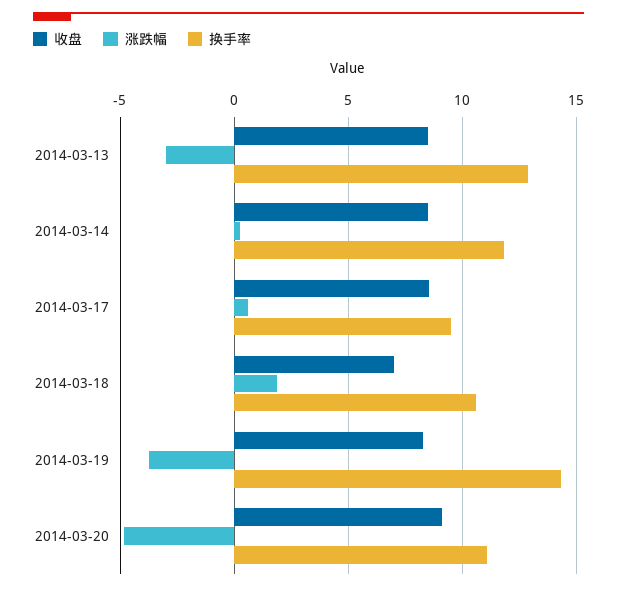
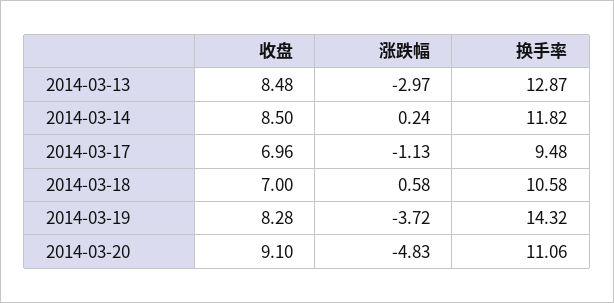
  {
    "收盘": {
      "2014-03-13": 8.48,
      "2014-03-14": 8.5,
-     "2014-03-17": 8.5,
+     "2014-03-17": 6.96,
      "2014-03-18": 7,
      "2014-03-19": 8.28,
      "2014-03-20": 9.1
    },
    "涨跌幅": {
      "2014-03-13": -2.97,
      "2014-03-14": 0.24,
-     "2014-03-17": 0.5,
+     "2014-03-17": -1.13,
-     "2014-03-18": 2,
+     "2014-03-18": 0.58,
      "2014-03-19": -3.72,
      "2014-03-20": -4.83
    },
    "换手率": {
      "2014-03-13": 12.87,
      "2014-03-14": 11.82,
      "2014-03-17": 9.48,
      "2014-03-18": 10.58,
      "2014-03-19": 14.32,
      "2014-03-20": 11.06
    }
  }

